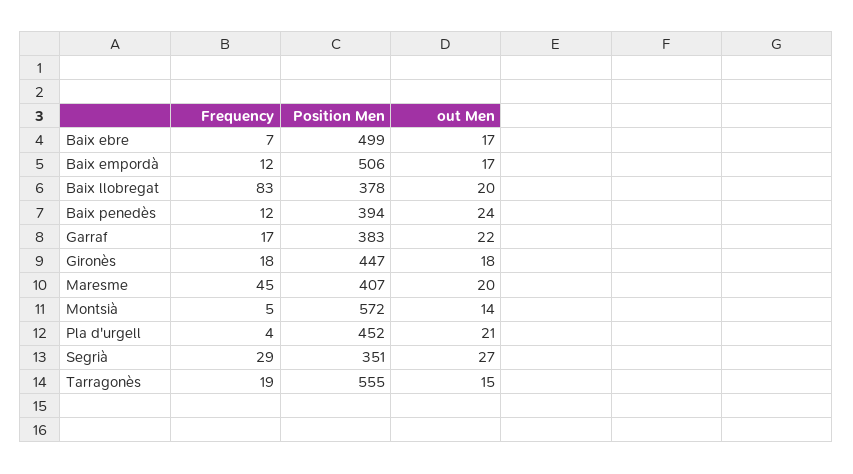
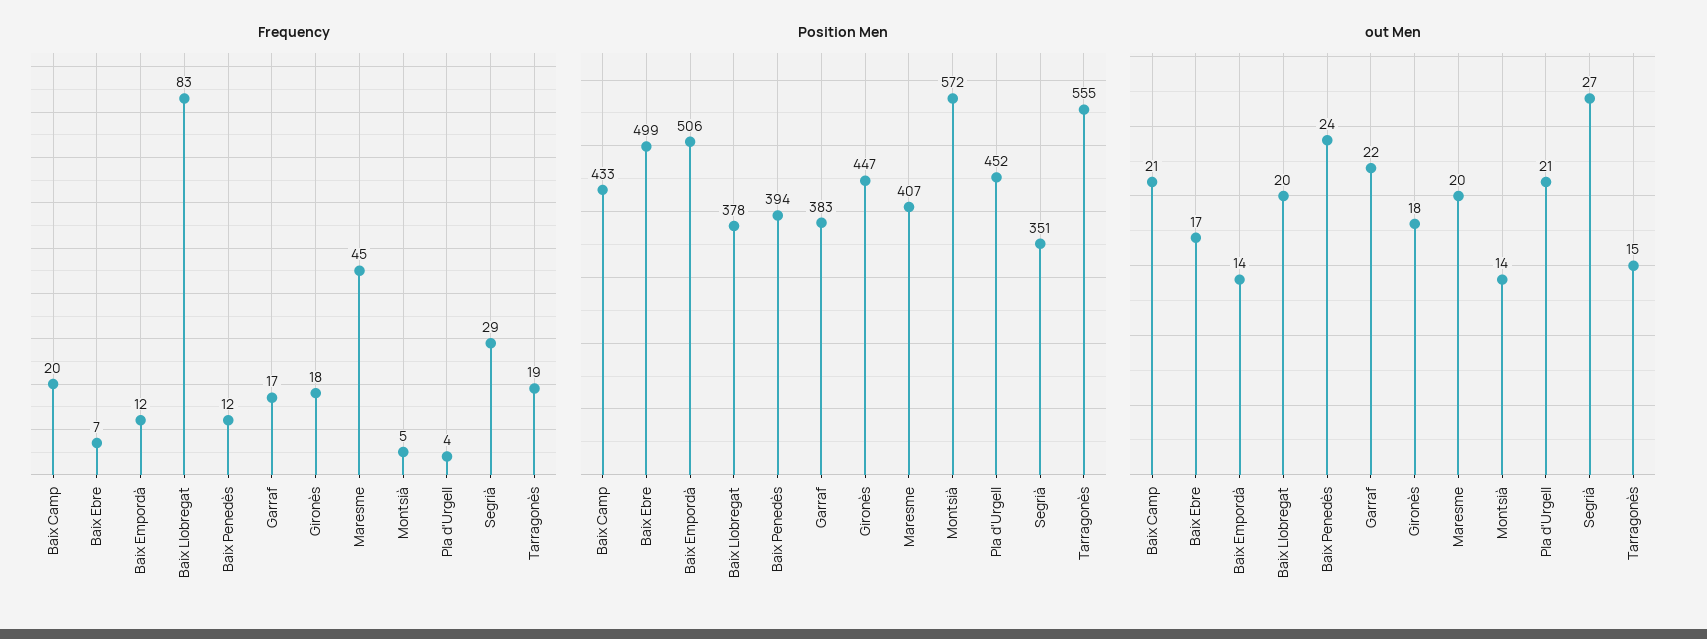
  {
    "Frequency": {
      "Baix ebre": 7,
      "Baix empordà": 12,
      "Baix llobregat": 83,
      "Baix penedès": 12,
      "Garraf": 17,
      "Gironès": 18,
      "Maresme": 45,
      "Montsià": 5,
      "Pla d'urgell": 4,
      "Segrià": 29,
-     "Tarragonès": 19
+     "Tarragonès": 19,
+     "Baix Camp": 20
    },
    "Position Men": {
      "Baix ebre": 499,
      "Baix empordà": 506,
      "Baix llobregat": 378,
      "Baix penedès": 394,
      "Garraf": 383,
      "Gironès": 447,
      "Maresme": 407,
      "Montsià": 572,
      "Pla d'urgell": 452,
      "Segrià": 351,
-     "Tarragonès": 555
+     "Tarragonès": 555,
+     "Baix Camp": 433
    },
    "out Men": {
      "Baix ebre": 17,
-     "Baix empordà": 17,
+     "Baix empordà": 14,
      "Baix llobregat": 20,
      "Baix penedès": 24,
      "Garraf": 22,
      "Gironès": 18,
      "Maresme": 20,
      "Montsià": 14,
      "Pla d'urgell": 21,
      "Segrià": 27,
-     "Tarragonès": 15
+     "Tarragonès": 15,
+     "Baix Camp": 21
    }
  }

